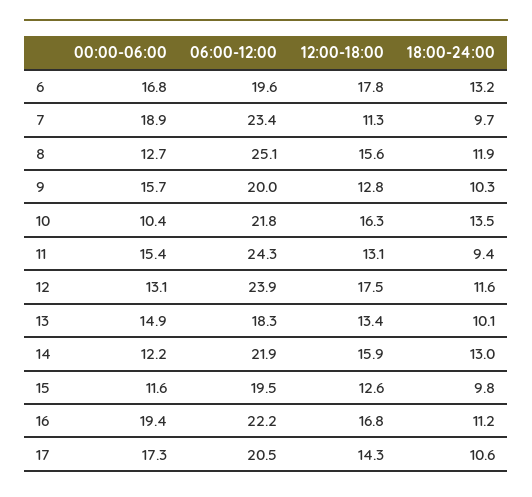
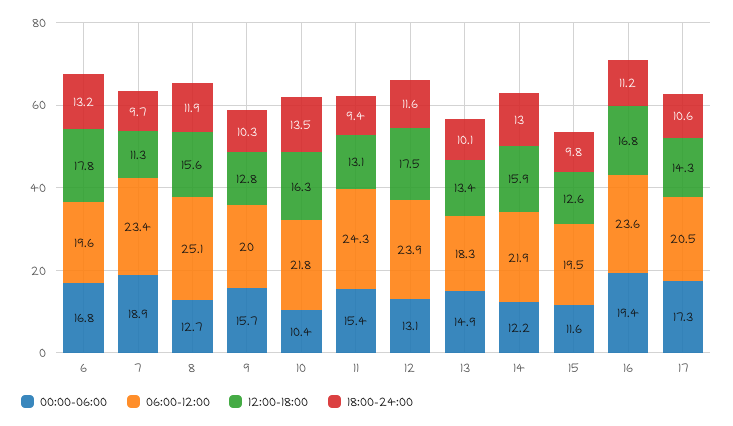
  {
    "00:00-06:00": {
      "6": 16.8,
      "7": 18.9,
      "8": 12.7,
      "9": 15.7,
      "10": 10.4,
      "11": 15.4,
      "12": 13.1,
      "13": 14.9,
      "14": 12.2,
      "15": 11.6,
      "16": 19.4,
      "17": 17.3
    },
    "06:00-12:00": {
      "6": 19.6,
      "7": 23.4,
      "8": 25.1,
      "9": 20,
      "10": 21.8,
      "11": 24.3,
      "12": 23.9,
      "13": 18.3,
      "14": 21.9,
      "15": 19.5,
-     "16": 22.2,
+     "16": 23.6,
      "17": 20.5
    },
    "12:00-18:00": {
      "6": 17.8,
      "7": 11.3,
      "8": 15.6,
      "9": 12.8,
      "10": 16.3,
      "11": 13.1,
      "12": 17.5,
      "13": 13.4,
      "14": 15.9,
      "15": 12.6,
      "16": 16.8,
      "17": 14.3
    },
    "18:00-24:00": {
      "6": 13.2,
      "7": 9.7,
      "8": 11.9,
      "9": 10.3,
      "10": 13.5,
      "11": 9.4,
      "12": 11.6,
      "13": 10.1,
      "14": 13,
      "15": 9.8,
      "16": 11.2,
      "17": 10.6
    }
  }

